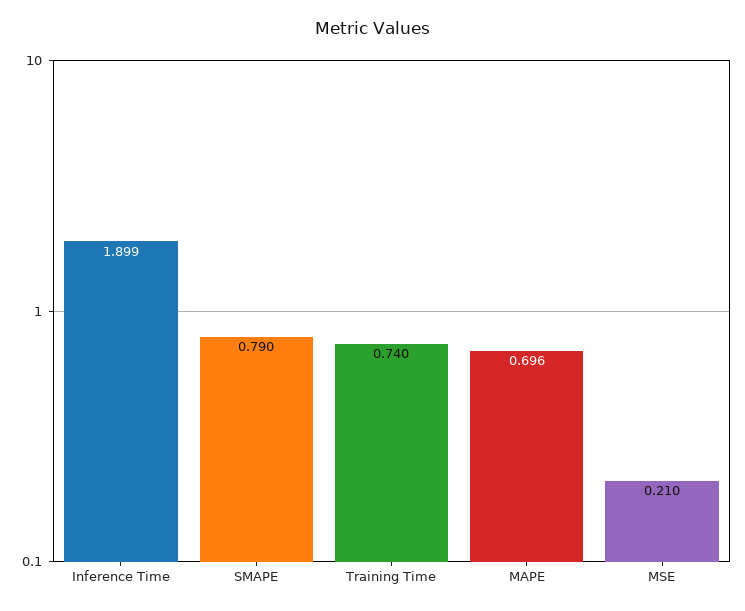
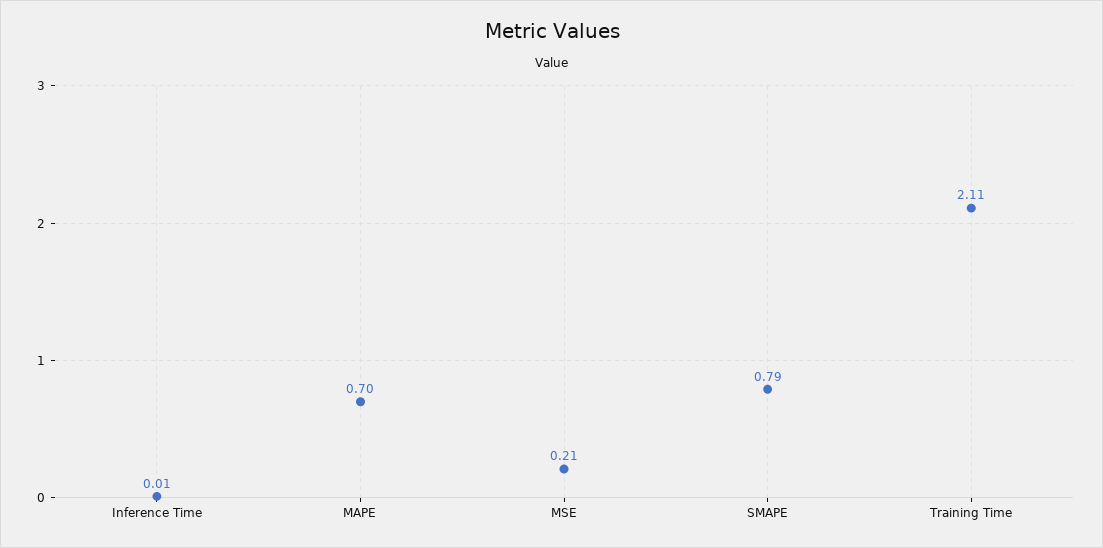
  {
-   "Inference Time": 1.899,
+   "Inference Time": 0.01,
    "SMAPE": 0.79,
-   "Training Time": 0.74,
+   "Training Time": 2.11,
    "MAPE": 0.696,
    "MSE": 0.21
  }

